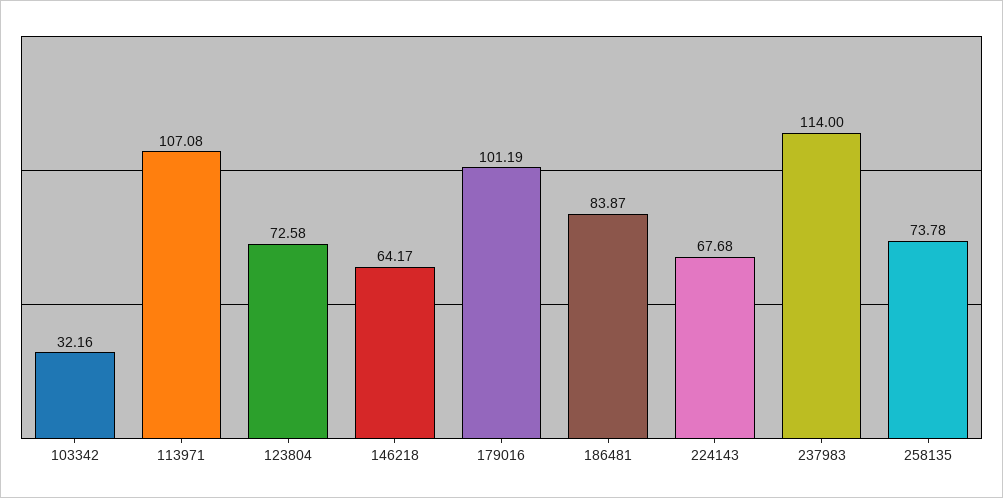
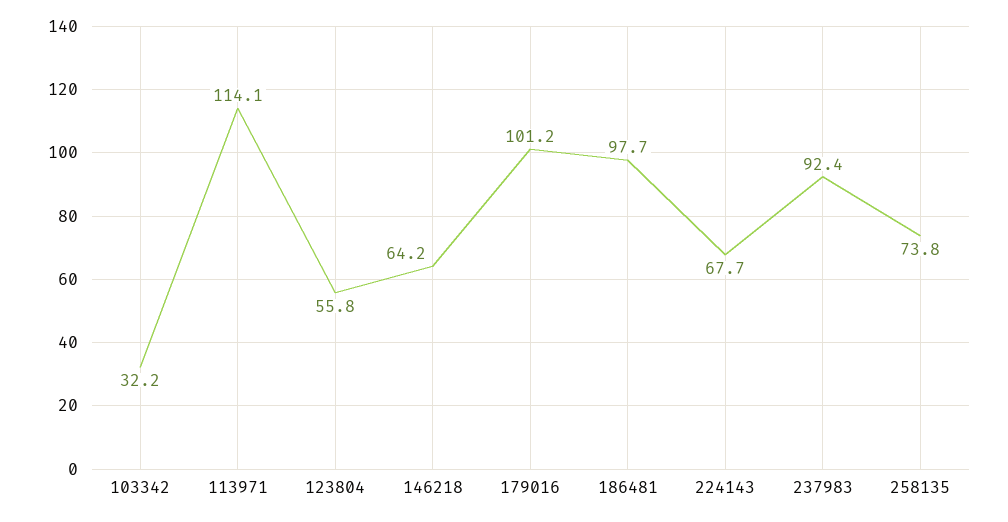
  {
    "103342": 32.16,
-   "113971": 107.08,
+   "113971": 114.1,
-   "123804": 72.58,
+   "123804": 55.8,
    "146218": 64.17,
    "179016": 101.19,
-   "186481": 83.87,
+   "186481": 97.7,
    "224143": 67.68,
-   "237983": 114,
+   "237983": 92.4,
    "258135": 73.78
  }

